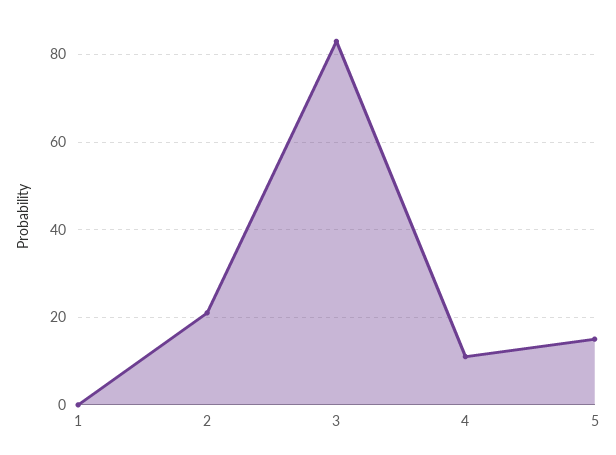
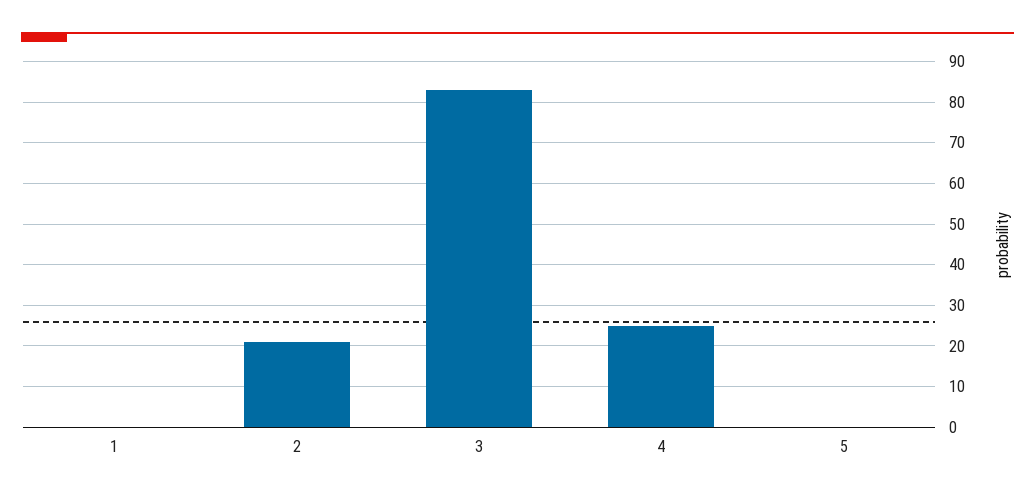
  {
    "1": 0,
    "2": 20,
    "3": 85,
-   "4": 10,
+   "4": 25,
-   "5": 15
+   "5": 0
  }

